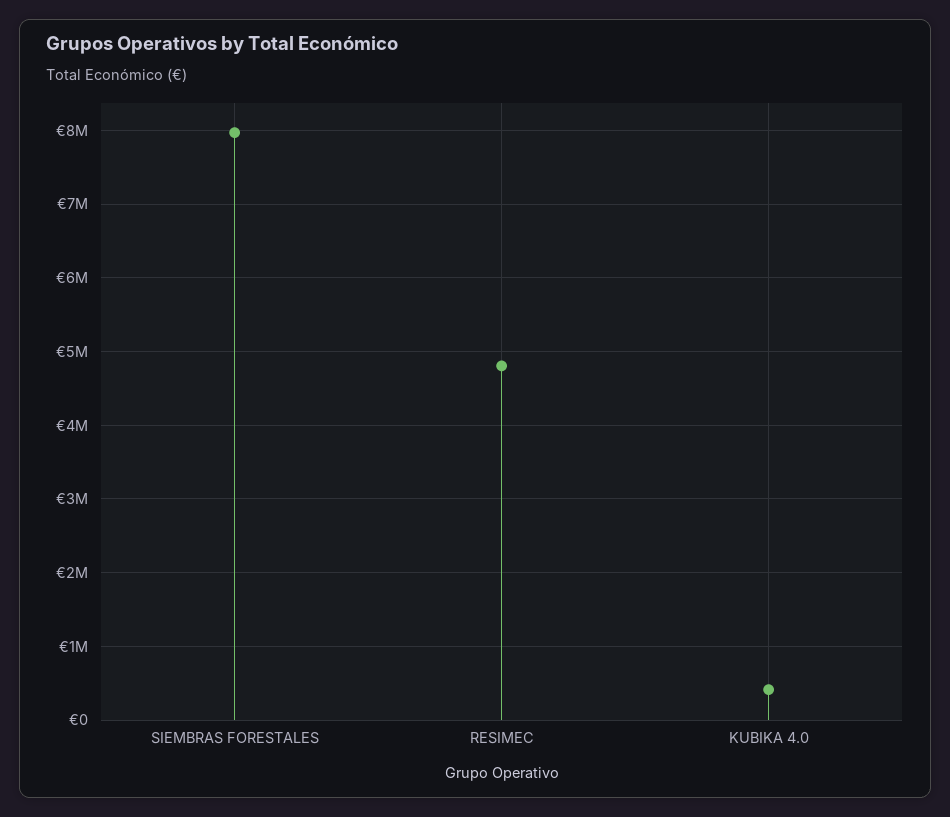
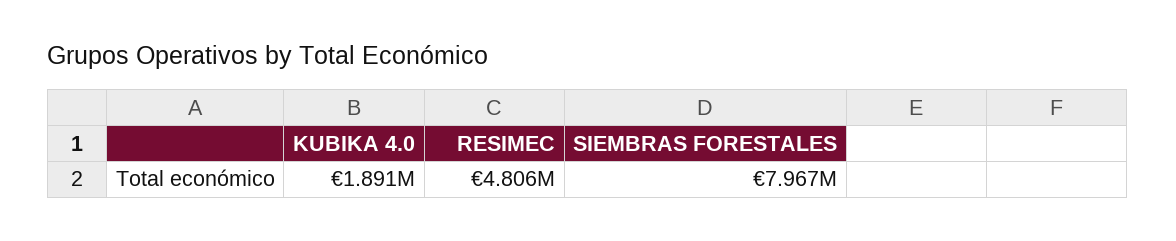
  {
    "SIEMBRAS FORESTALES": 7967000,
    "RESIMEC": 4806000,
-   "KUBIKA 4.0": 400000
+   "KUBIKA 4.0": 1891000
  }

